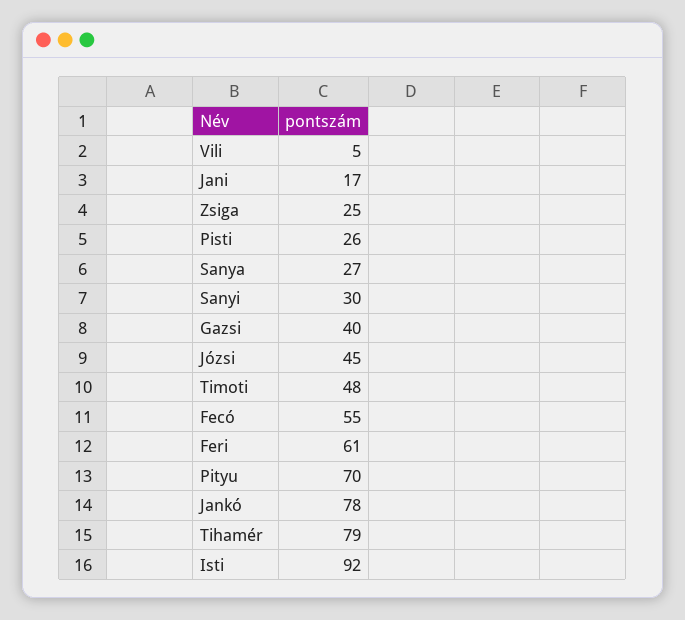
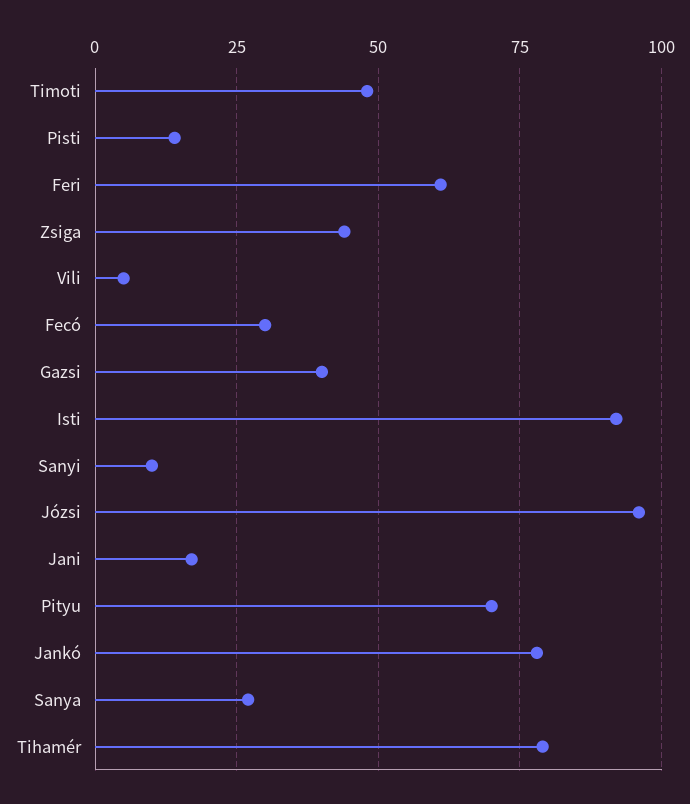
  {
    "Vili": 5,
    "Jani": 17,
-   "Zsiga": 25,
+   "Zsiga": 45,
-   "Pisti": 26,
+   "Pisti": 15,
    "Sanya": 27,
-   "Sanyi": 30,
+   "Sanyi": 10,
    "Gazsi": 40,
-   "Józsi": 45,
+   "Józsi": 95,
    "Timoti": 48,
-   "Fecó": 55,
+   "Fecó": 30,
    "Feri": 61,
    "Pityu": 70,
    "Jankó": 78,
    "Tihamér": 79,
    "Isti": 92
  }

